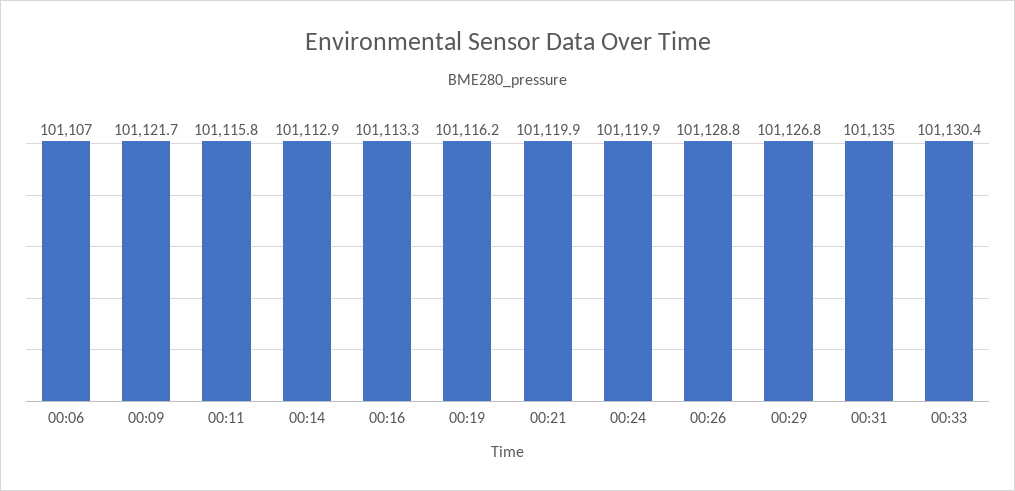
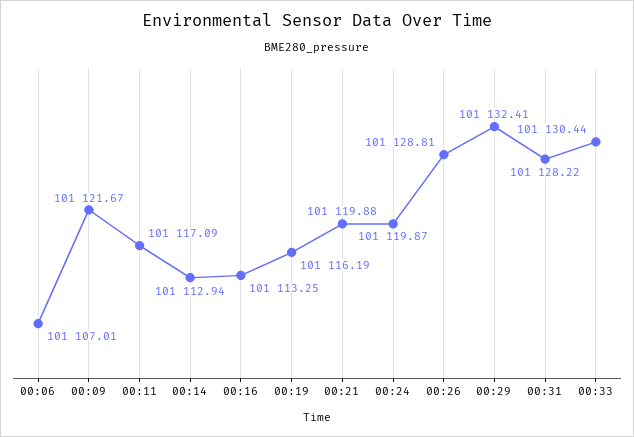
  {
    "00:06": 101107.01,
    "00:09": 101121.67,
-   "00:11": 101115.8,
+   "00:11": 101117.09,
    "00:14": 101112.94,
    "00:16": 101113.25,
    "00:19": 101116.19,
    "00:21": 101119.88,
    "00:24": 101119.87,
    "00:26": 101128.81,
-   "00:29": 101126.8,
+   "00:29": 101132.41,
-   "00:31": 101135,
+   "00:31": 101128.22,
    "00:33": 101130.44
  }

